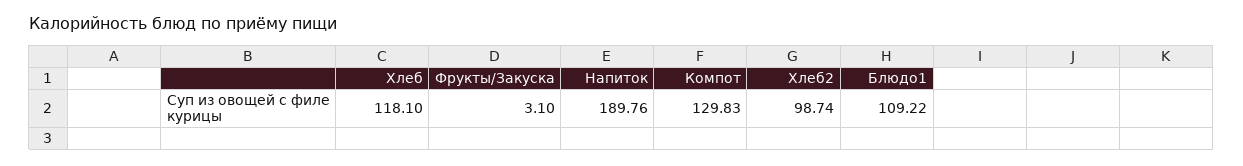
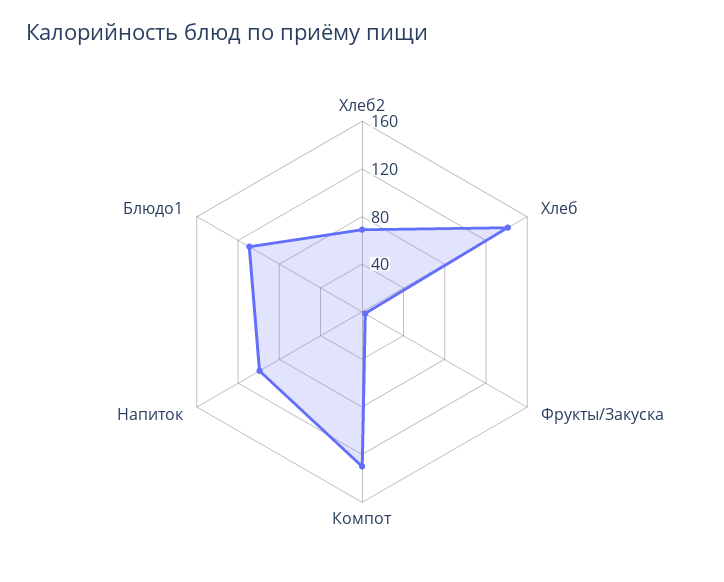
  {
-   "Хлеб": 118.1,
+   "Хлеб": 140,
    "Фрукты/Закуска": 3.1,
-   "Напиток": 189.76,
+   "Напиток": 100,
    "Компот": 129.83,
-   "Хлеб2": 98.74,
+   "Хлеб2": 70,
    "Блюдо1": 109.22
  }

